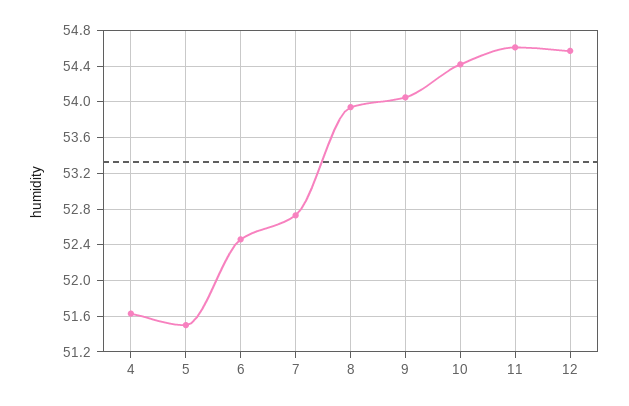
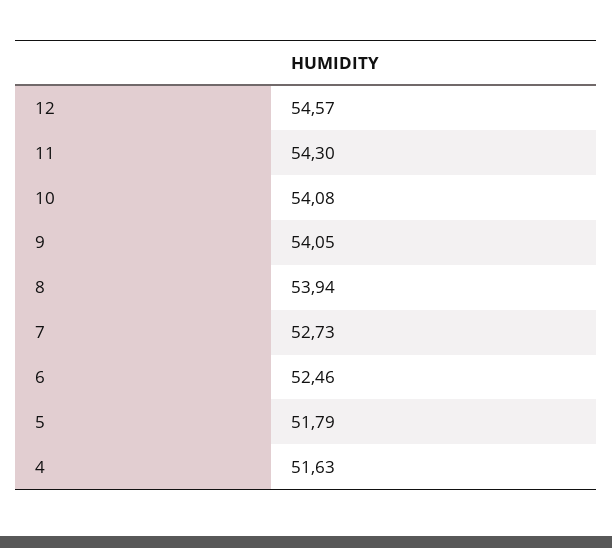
  {
    "4": 51.63,
-   "5": 51.5,
+   "5": 51.79,
    "6": 52.46,
    "7": 52.73,
    "8": 53.94,
    "9": 54.05,
-   "10": 54.4,
+   "10": 54.08,
-   "11": 54.6,
+   "11": 54.3,
    "12": 54.57
  }

